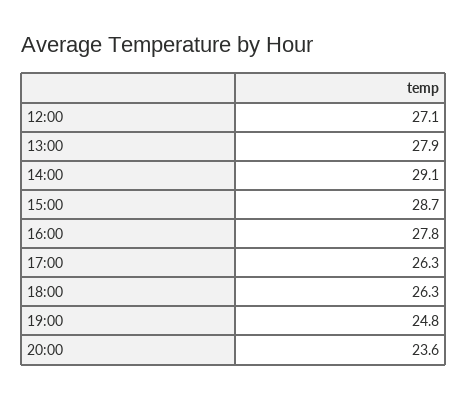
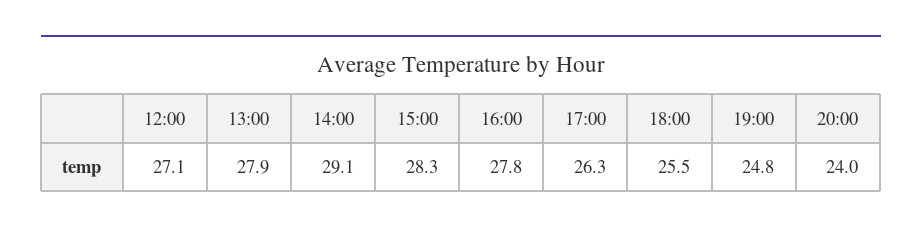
  {
    "12:00": 27.1,
    "13:00": 27.9,
    "14:00": 29.1,
-   "15:00": 28.7,
+   "15:00": 28.3,
    "16:00": 27.8,
    "17:00": 26.3,
-   "18:00": 26.3,
+   "18:00": 25.5,
    "19:00": 24.8,
-   "20:00": 23.6
+   "20:00": 24
  }

